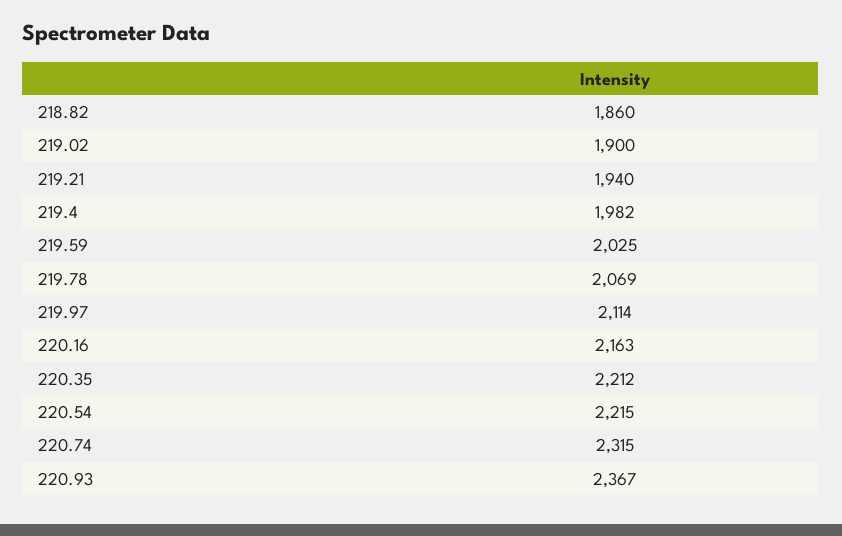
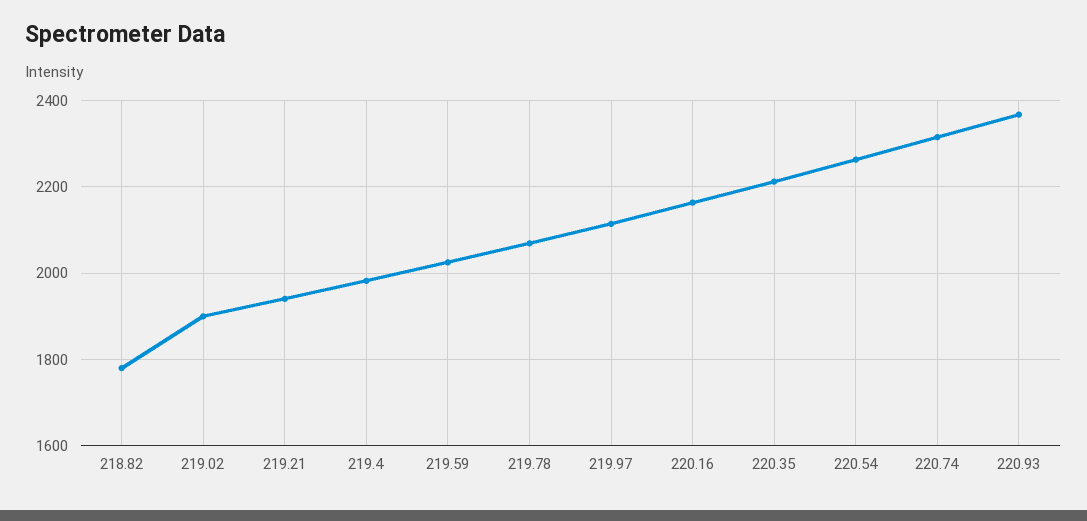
  {
-   "218.82": 1860,
+   "218.82": 1780,
    "219.02": 1900,
    "219.21": 1940,
    "219.4": 1982,
    "219.59": 2025,
    "219.78": 2069,
    "219.97": 2114,
    "220.16": 2163,
    "220.35": 2212,
-   "220.54": 2215,
+   "220.54": 2260,
    "220.74": 2315,
    "220.93": 2367
  }

